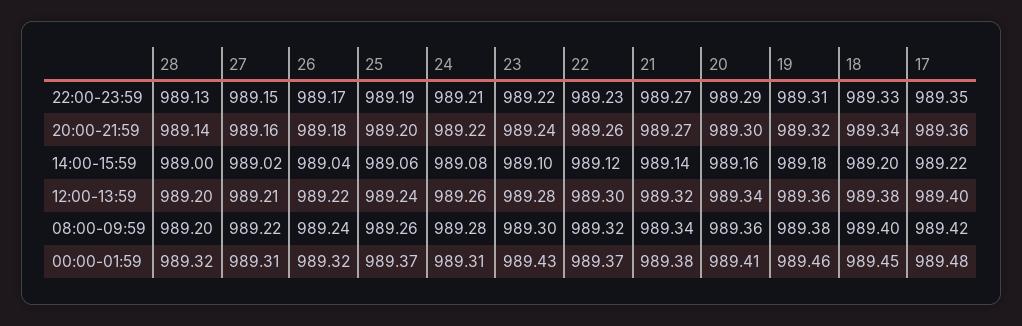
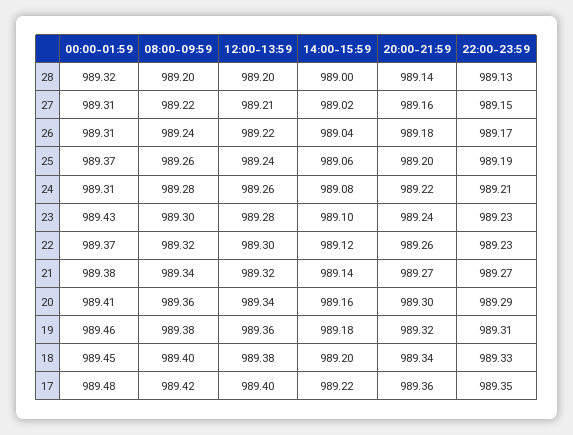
  {
    "28": {
      "22:00-23:59": 989.13,
      "20:00-21:59": 989.14,
      "14:00-15:59": 989,
      "12:00-13:59": 989.2,
      "08:00-09:59": 989.2,
      "00:00-01:59": 989.32
    },
    "27": {
      "22:00-23:59": 989.15,
      "20:00-21:59": 989.16,
      "14:00-15:59": 989.02,
      "12:00-13:59": 989.21,
      "08:00-09:59": 989.22,
      "00:00-01:59": 989.31
    },
    "26": {
      "22:00-23:59": 989.17,
      "20:00-21:59": 989.18,
      "14:00-15:59": 989.04,
      "12:00-13:59": 989.22,
      "08:00-09:59": 989.24,
-     "00:00-01:59": 989.32
+     "00:00-01:59": 989.31
    },
    "25": {
      "22:00-23:59": 989.19,
      "20:00-21:59": 989.2,
      "14:00-15:59": 989.06,
      "12:00-13:59": 989.24,
      "08:00-09:59": 989.26,
      "00:00-01:59": 989.37
    },
    "24": {
      "22:00-23:59": 989.21,
      "20:00-21:59": 989.22,
      "14:00-15:59": 989.08,
      "12:00-13:59": 989.26,
      "08:00-09:59": 989.28,
      "00:00-01:59": 989.31
    },
    "23": {
-     "22:00-23:59": 989.22,
+     "22:00-23:59": 989.23,
      "20:00-21:59": 989.24,
      "14:00-15:59": 989.1,
      "12:00-13:59": 989.28,
      "08:00-09:59": 989.3,
      "00:00-01:59": 989.43
    },
    "22": {
      "22:00-23:59": 989.23,
      "20:00-21:59": 989.26,
      "14:00-15:59": 989.12,
      "12:00-13:59": 989.3,
      "08:00-09:59": 989.32,
      "00:00-01:59": 989.37
    },
    "21": {
      "22:00-23:59": 989.27,
      "20:00-21:59": 989.27,
      "14:00-15:59": 989.14,
      "12:00-13:59": 989.32,
      "08:00-09:59": 989.34,
      "00:00-01:59": 989.38
    },
    "20": {
      "22:00-23:59": 989.29,
      "20:00-21:59": 989.3,
      "14:00-15:59": 989.16,
      "12:00-13:59": 989.34,
      "08:00-09:59": 989.36,
      "00:00-01:59": 989.41
    },
    "19": {
      "22:00-23:59": 989.31,
      "20:00-21:59": 989.32,
      "14:00-15:59": 989.18,
      "12:00-13:59": 989.36,
      "08:00-09:59": 989.38,
      "00:00-01:59": 989.46
    },
    "18": {
      "22:00-23:59": 989.33,
      "20:00-21:59": 989.34,
      "14:00-15:59": 989.2,
      "12:00-13:59": 989.38,
      "08:00-09:59": 989.4,
      "00:00-01:59": 989.45
    },
    "17": {
      "22:00-23:59": 989.35,
      "20:00-21:59": 989.36,
      "14:00-15:59": 989.22,
      "12:00-13:59": 989.4,
      "08:00-09:59": 989.42,
      "00:00-01:59": 989.48
    }
  }

